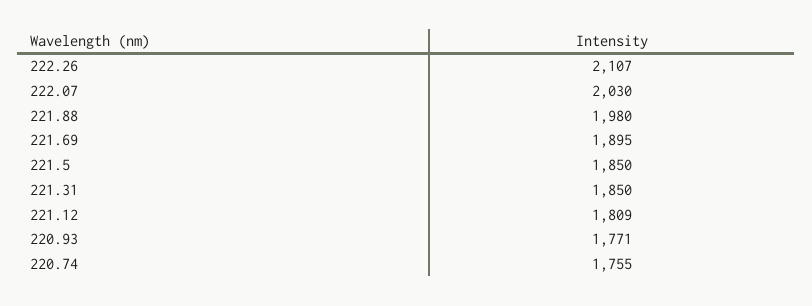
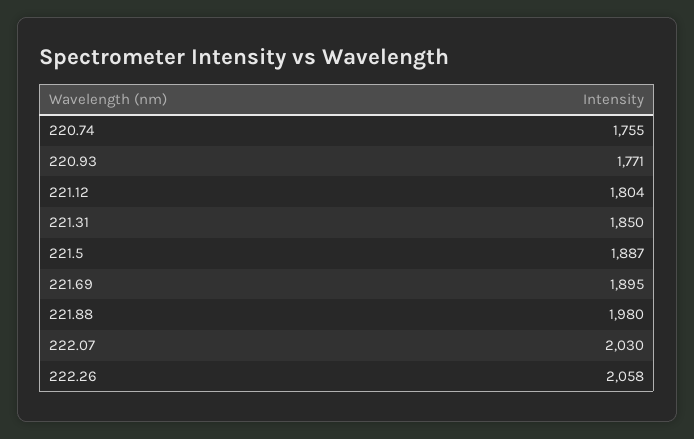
  {
-   "222.26": 2107,
+   "222.26": 2058,
    "222.07": 2030,
    "221.88": 1980,
    "221.69": 1895,
-   "221.5": 1850,
+   "221.5": 1887,
    "221.31": 1850,
-   "221.12": 1809,
+   "221.12": 1804,
    "220.93": 1771,
    "220.74": 1755
  }

